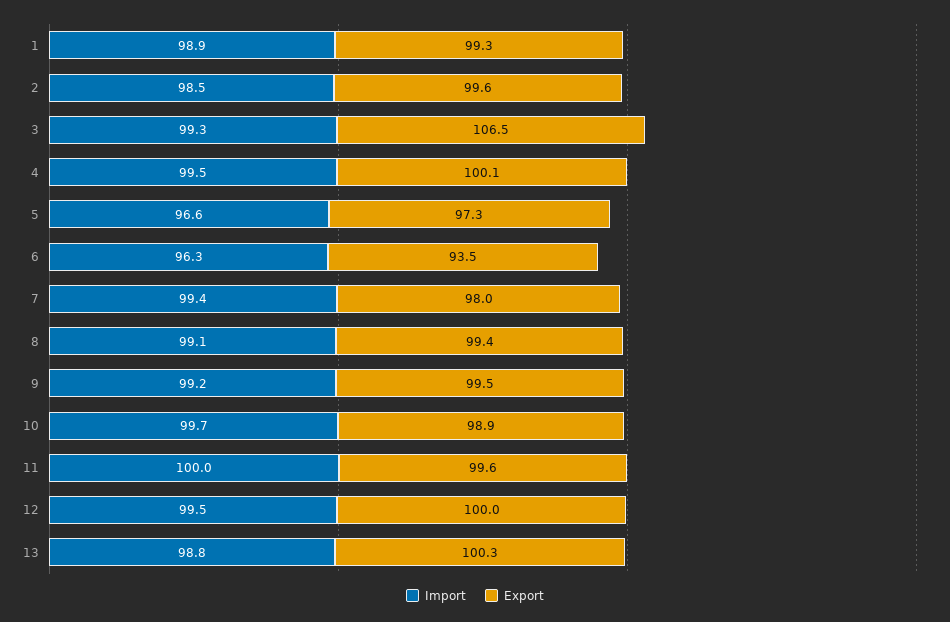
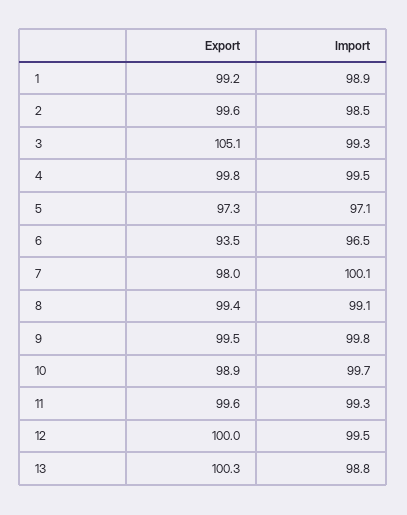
  {
    "Import": {
      "1": 98.9,
      "2": 98.5,
      "3": 99.3,
      "4": 99.5,
-     "5": 96.6,
+     "5": 97.1,
-     "6": 96.3,
+     "6": 96.5,
-     "7": 99.4,
+     "7": 100.1,
      "8": 99.1,
-     "9": 99.2,
+     "9": 99.8,
      "10": 99.7,
-     "11": 100,
+     "11": 99.3,
      "12": 99.5,
      "13": 98.8
    },
    "Export": {
-     "1": 99.3,
+     "1": 99.2,
      "2": 99.6,
-     "3": 106.5,
+     "3": 105.1,
-     "4": 100.1,
+     "4": 99.8,
      "5": 97.3,
      "6": 93.5,
      "7": 98,
      "8": 99.4,
      "9": 99.5,
      "10": 98.9,
      "11": 99.6,
      "12": 100,
      "13": 100.3
    }
  }

